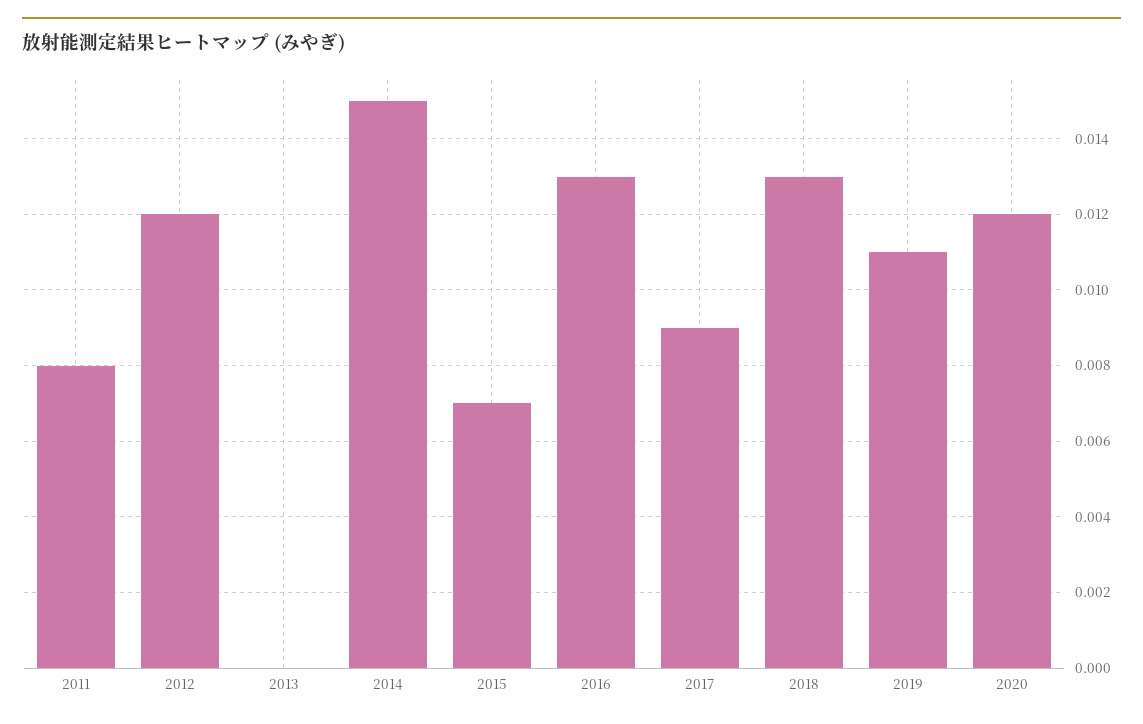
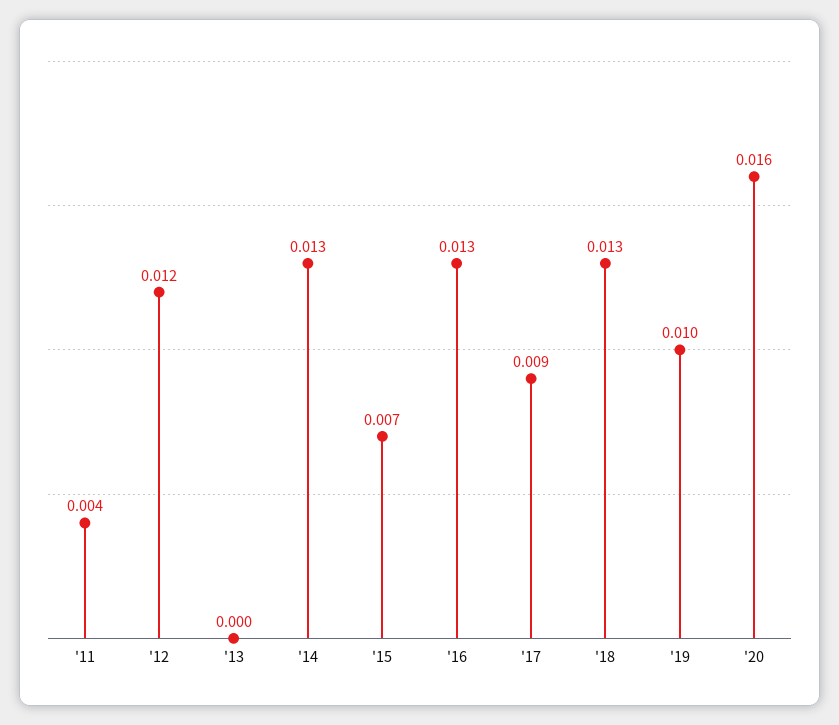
  {
-   "2011": 0.008,
+   "2011": 0.004,
    "2012": 0.012,
    "2013": 0,
-   "2014": 0.015,
+   "2014": 0.013,
    "2015": 0.007,
    "2016": 0.013,
    "2017": 0.009,
    "2018": 0.013,
-   "2019": 0.011,
+   "2019": 0.01,
-   "2020": 0.012
+   "2020": 0.016
  }

